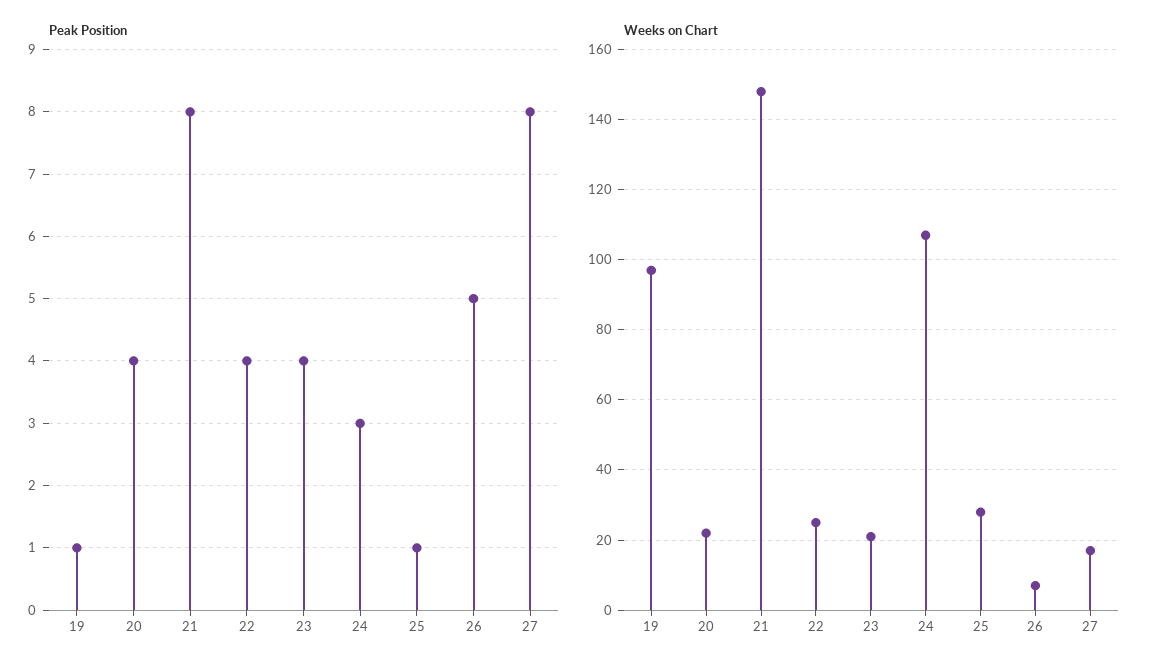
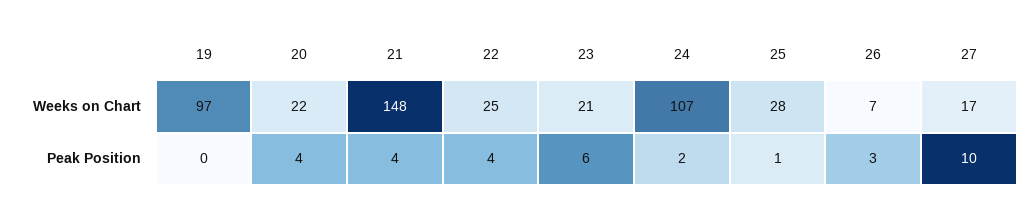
  {
    "Peak Position": {
-     "19": 1,
+     "19": 0,
      "20": 4,
-     "21": 8,
+     "21": 4,
      "22": 4,
-     "23": 4,
+     "23": 6,
-     "24": 3,
+     "24": 2,
      "25": 1,
-     "26": 5,
+     "26": 3,
-     "27": 8
+     "27": 10
    },
    "Weeks on Chart": {
      "19": 97,
      "20": 22,
      "21": 148,
      "22": 25,
      "23": 21,
      "24": 107,
      "25": 28,
      "26": 7,
      "27": 17
    }
  }

